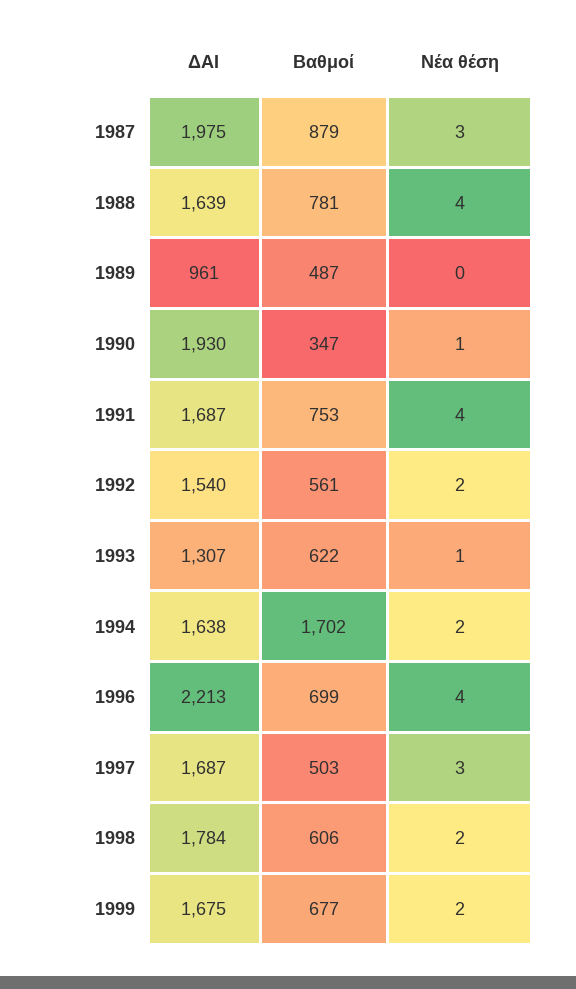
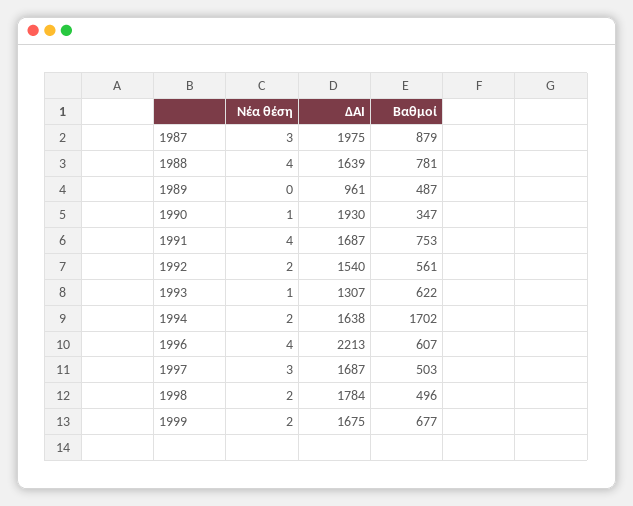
  {
    "ΔΑΙ": {
      "1987": 1975,
      "1988": 1639,
      "1989": 961,
      "1990": 1930,
      "1991": 1687,
      "1992": 1540,
      "1993": 1307,
      "1994": 1638,
      "1996": 2213,
      "1997": 1687,
      "1998": 1784,
      "1999": 1675
    },
    "Βαθμοί": {
      "1987": 879,
      "1988": 781,
      "1989": 487,
      "1990": 347,
      "1991": 753,
      "1992": 561,
      "1993": 622,
      "1994": 1702,
-     "1996": 699,
+     "1996": 607,
      "1997": 503,
-     "1998": 606,
+     "1998": 496,
      "1999": 677
    },
    "Νέα θέση": {
      "1987": 3,
      "1988": 4,
      "1989": 0,
      "1990": 1,
      "1991": 4,
      "1992": 2,
      "1993": 1,
      "1994": 2,
      "1996": 4,
      "1997": 3,
      "1998": 2,
      "1999": 2
    }
  }

